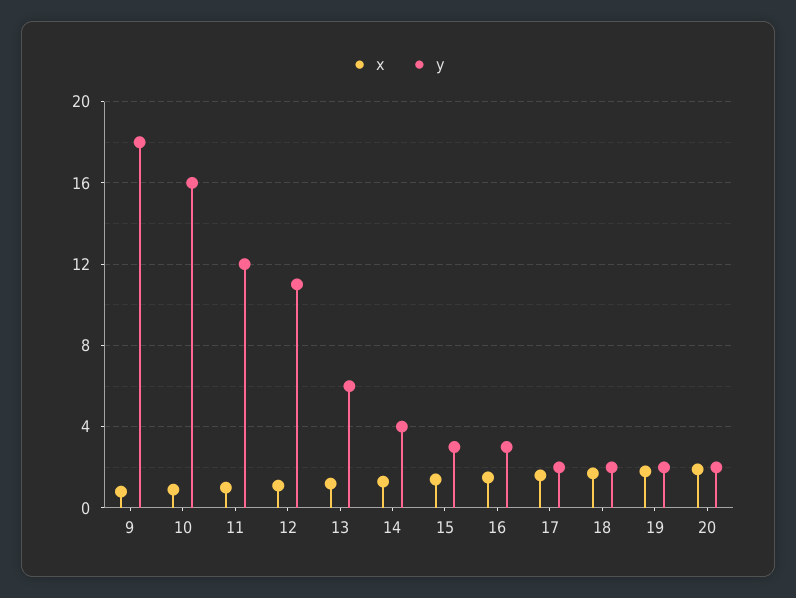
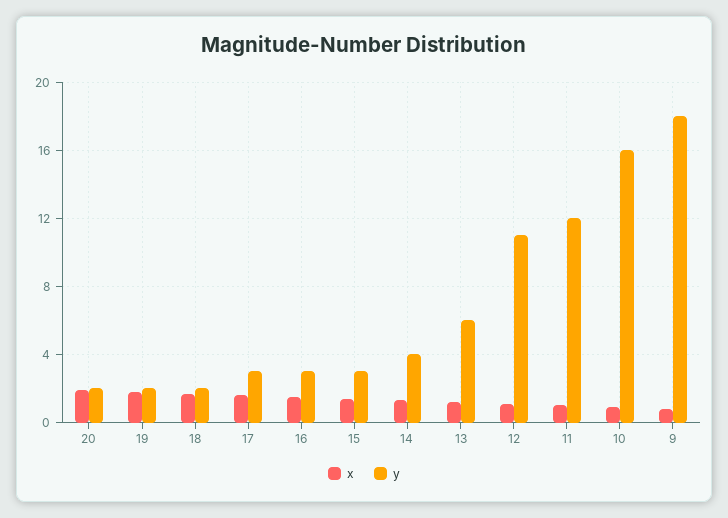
  {
    "x": {
      "9": 1,
      "10": 1,
      "11": 1,
      "12": 1,
      "13": 1,
      "14": 1.5,
      "15": 1.5,
      "16": 1.5,
      "17": 1.5,
      "18": 1.5,
      "19": 2,
      "20": 2
    },
    "y": {
      "9": 18,
      "10": 16,
      "11": 12,
      "12": 11,
      "13": 6,
      "14": 4,
      "15": 3,
      "16": 3,
-     "17": 2,
+     "17": 3,
      "18": 2,
      "19": 2,
      "20": 2
    }
  }

